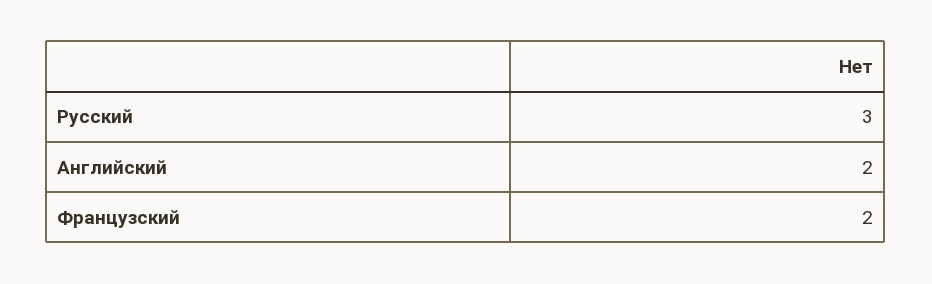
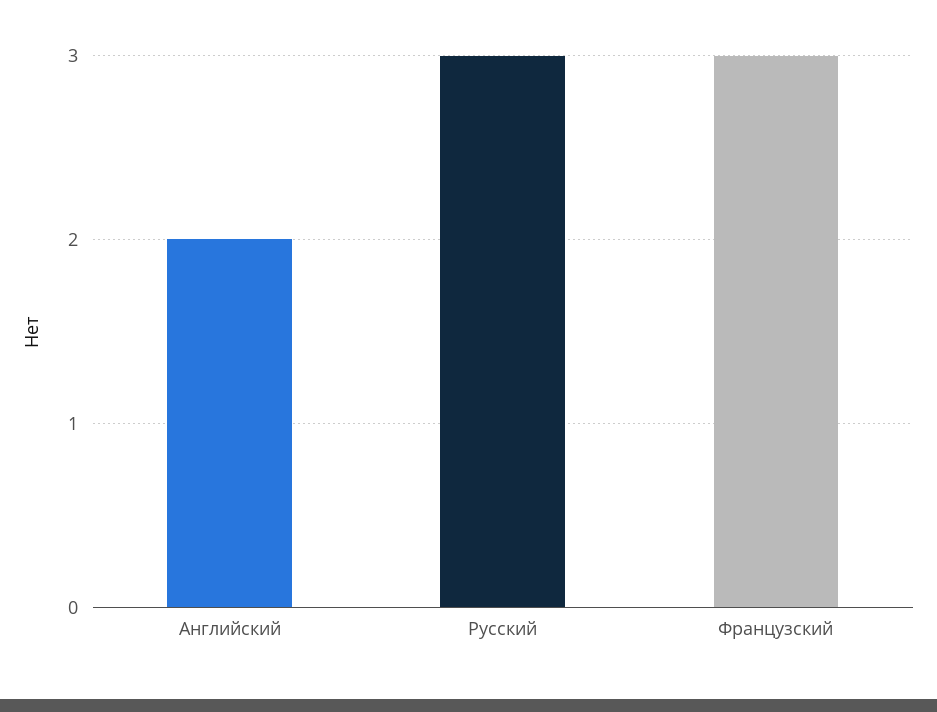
  {
    "Русский": 3,
    "Английский": 2,
-   "Французский": 2
+   "Французский": 3
  }

